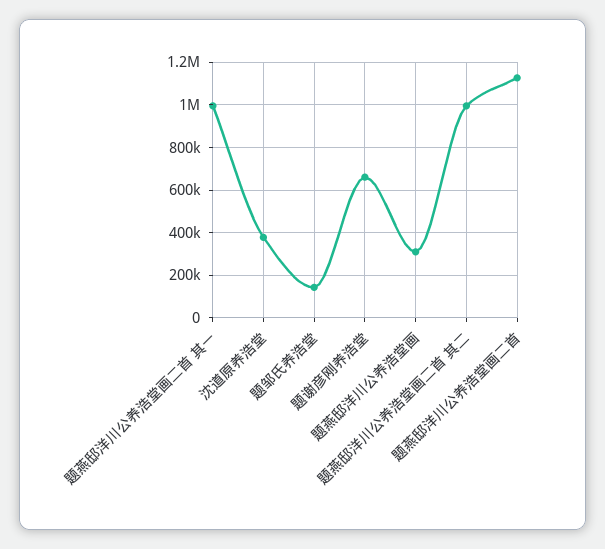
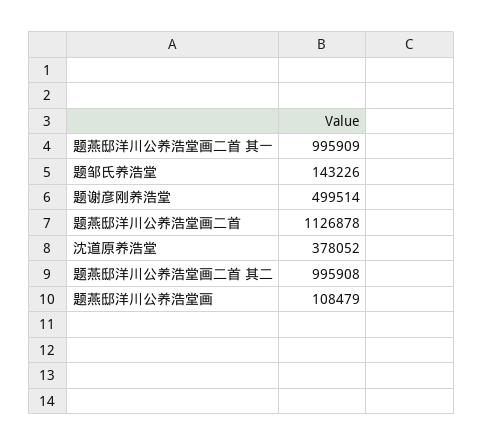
  {
    "题燕邸洋川公养浩堂画二首 其一": 995909,
    "沈道原养浩堂": 378052,
    "题邹氏养浩堂": 143226,
-   "题谢彦刚养浩堂": 650000,
+   "题谢彦刚养浩堂": 499514,
-   "题燕邸洋川公养浩堂画": 300000,
+   "题燕邸洋川公养浩堂画": 108479,
    "题燕邸洋川公养浩堂画二首 其二": 995908,
    "题燕邸洋川公养浩堂画二首": 1126878
  }

